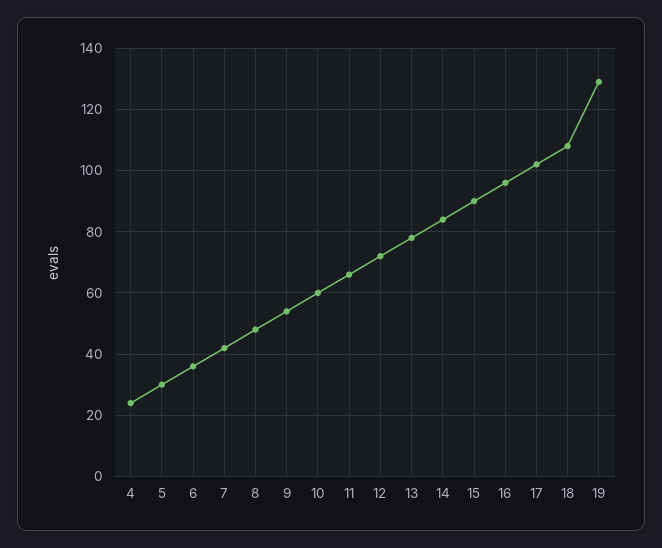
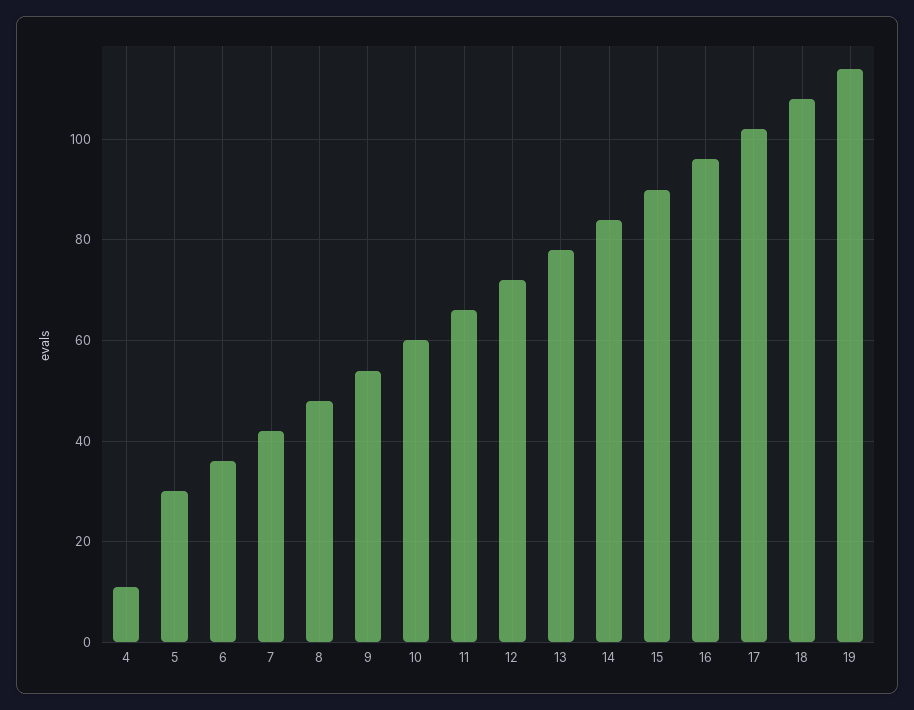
  {
-   "4": 25,
+   "4": 10,
    "5": 30,
    "6": 35,
    "7": 40,
    "8": 50,
    "9": 55,
    "10": 60,
    "11": 65,
    "12": 70,
    "13": 80,
    "14": 85,
    "15": 90,
    "16": 95,
    "17": 100,
    "18": 110,
-   "19": 130
+   "19": 115
  }

